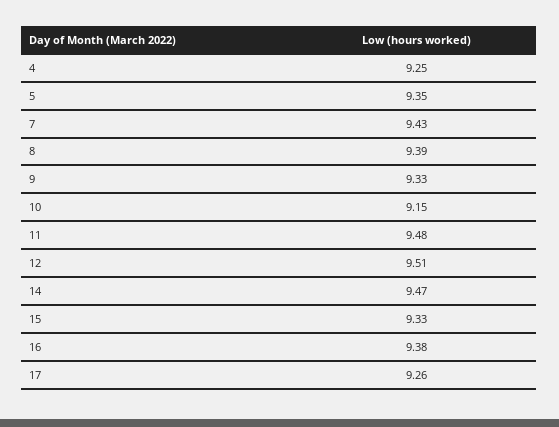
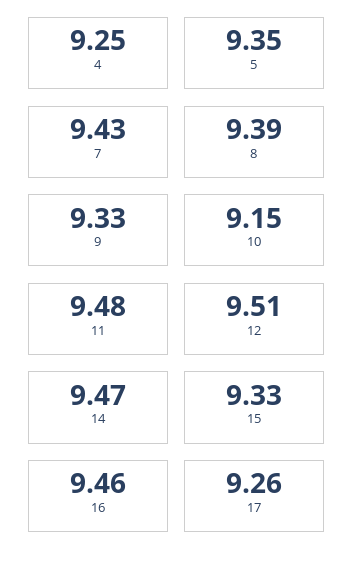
  {
    "4": 9.25,
    "5": 9.35,
    "7": 9.43,
    "8": 9.39,
    "9": 9.33,
    "10": 9.15,
    "11": 9.48,
    "12": 9.51,
    "14": 9.47,
    "15": 9.33,
-   "16": 9.38,
+   "16": 9.46,
    "17": 9.26
  }

